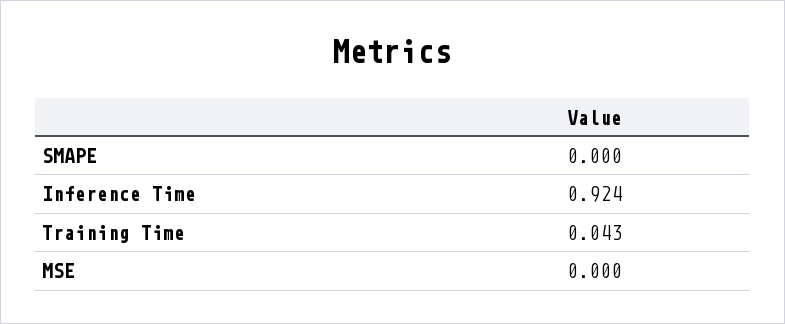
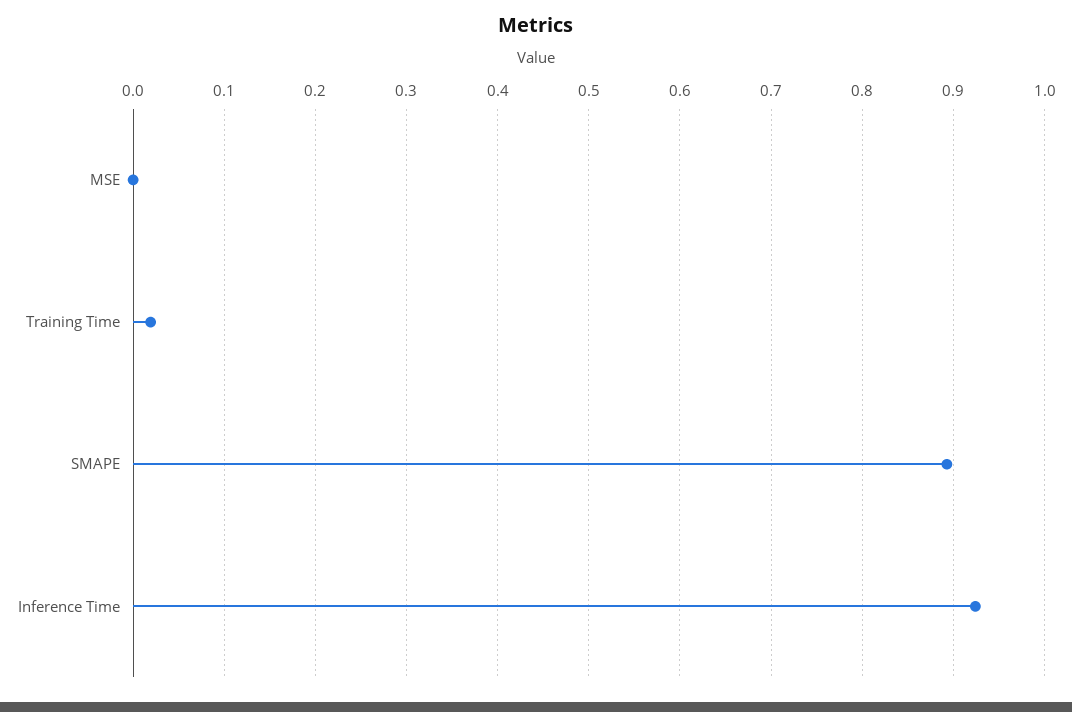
  {
-   "SMAPE": 0,
+   "SMAPE": 0.89,
    "Inference Time": 0.924,
-   "Training Time": 0.043,
+   "Training Time": 0.02,
    "MSE": 0
  }

